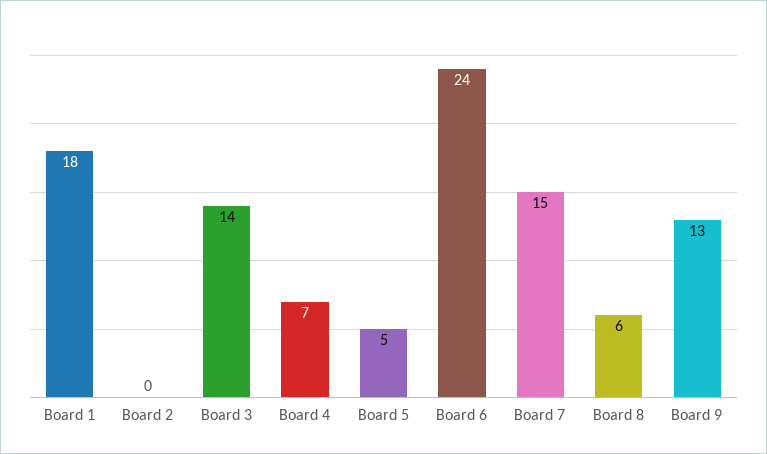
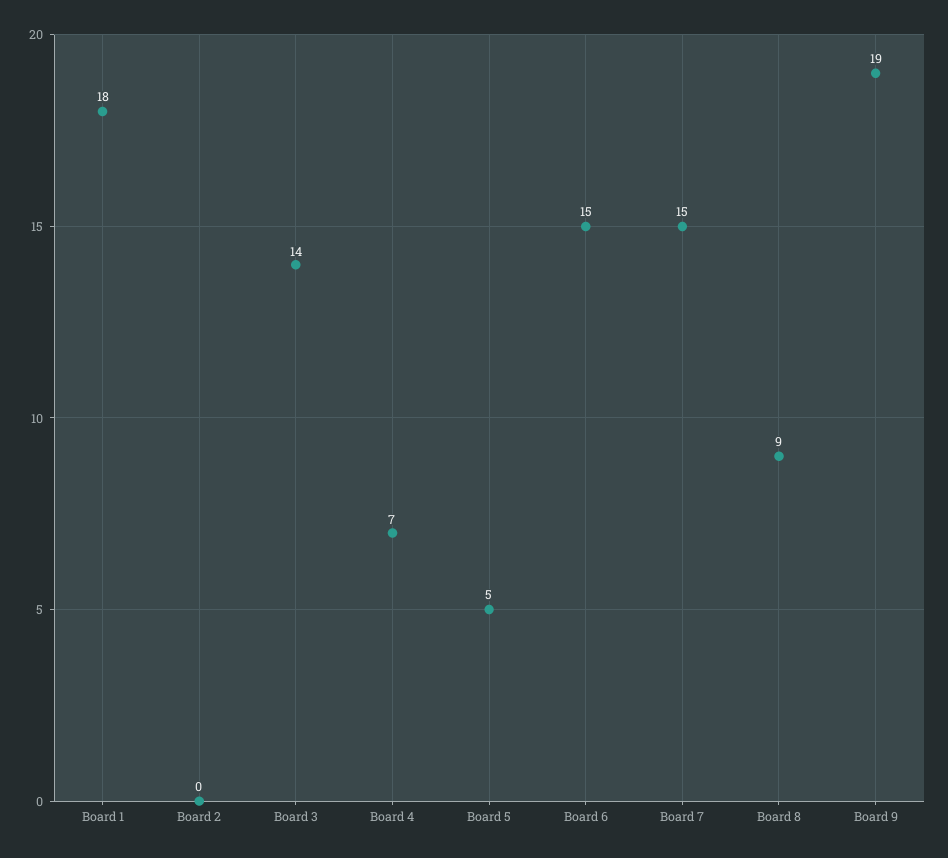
  {
    "Board 1": 18,
    "Board 2": 0,
    "Board 3": 14,
    "Board 4": 7,
    "Board 5": 5,
-   "Board 6": 24,
+   "Board 6": 15,
    "Board 7": 15,
-   "Board 8": 6,
+   "Board 8": 9,
-   "Board 9": 13
+   "Board 9": 19
  }

